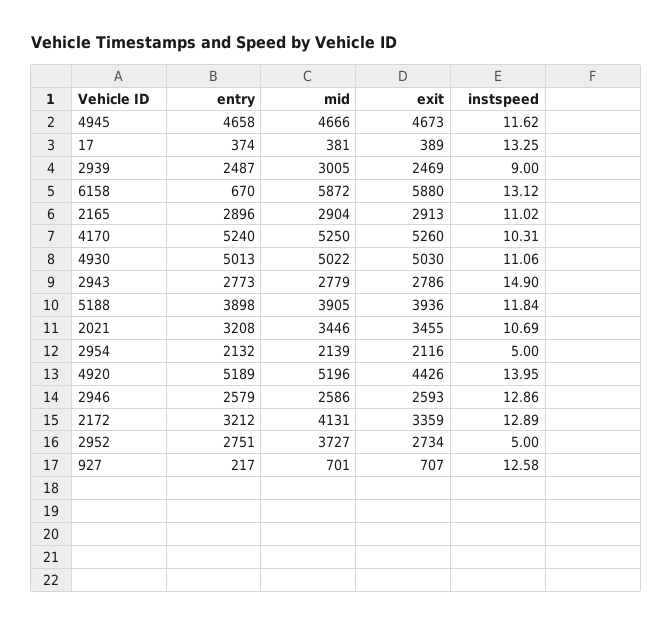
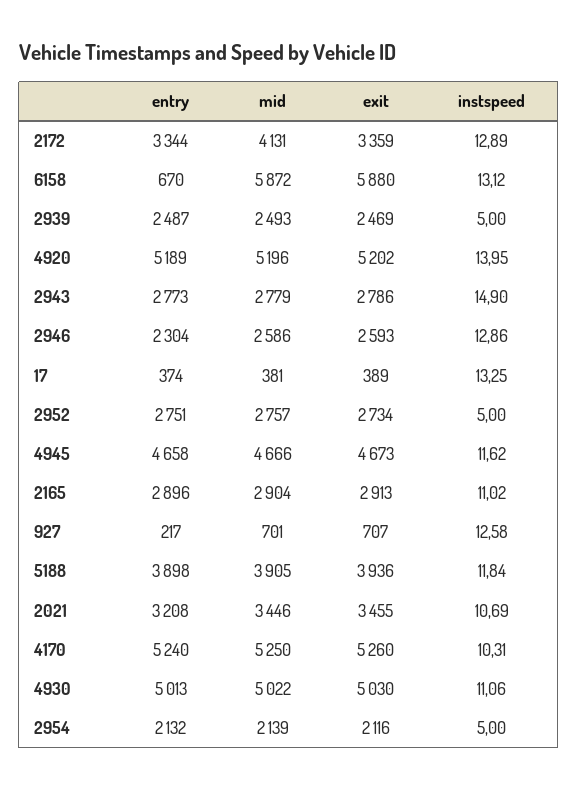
  {
    "entry": {
      "4945": 4658,
      "17": 374,
      "2939": 2487,
      "6158": 670,
      "2165": 2896,
      "4170": 5240,
      "4930": 5013,
      "2943": 2773,
      "5188": 3898,
      "2021": 3208,
      "2954": 2132,
      "4920": 5189,
-     "2946": 2579,
+     "2946": 2304,
-     "2172": 3212,
+     "2172": 3344,
      "2952": 2751,
      "927": 217
    },
    "mid": {
      "4945": 4666,
      "17": 381,
-     "2939": 3005,
+     "2939": 2493,
      "6158": 5872,
      "2165": 2904,
      "4170": 5250,
      "4930": 5022,
      "2943": 2779,
      "5188": 3905,
      "2021": 3446,
      "2954": 2139,
      "4920": 5196,
      "2946": 2586,
      "2172": 4131,
-     "2952": 3727,
+     "2952": 2757,
      "927": 701
    },
    "exit": {
      "4945": 4673,
      "17": 389,
      "2939": 2469,
      "6158": 5880,
      "2165": 2913,
      "4170": 5260,
      "4930": 5030,
      "2943": 2786,
      "5188": 3936,
      "2021": 3455,
      "2954": 2116,
-     "4920": 4426,
+     "4920": 5202,
      "2946": 2593,
      "2172": 3359,
      "2952": 2734,
      "927": 707
    },
    "instspeed": {
      "4945": 11.62,
      "17": 13.25,
-     "2939": 9,
+     "2939": 5,
      "6158": 13.12,
      "2165": 11.02,
      "4170": 10.31,
      "4930": 11.06,
      "2943": 14.9,
      "5188": 11.84,
      "2021": 10.69,
      "2954": 5,
      "4920": 13.95,
      "2946": 12.86,
      "2172": 12.89,
      "2952": 5,
      "927": 12.58
    }
  }

